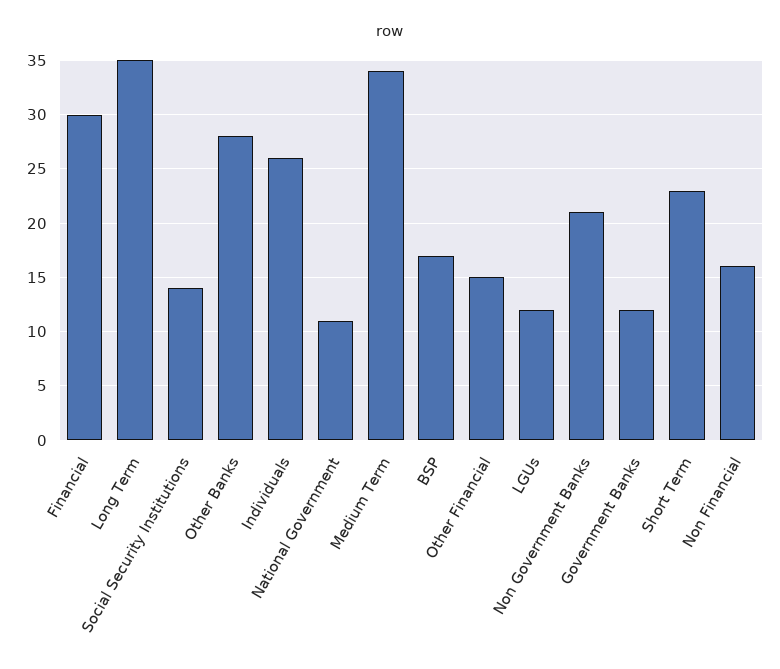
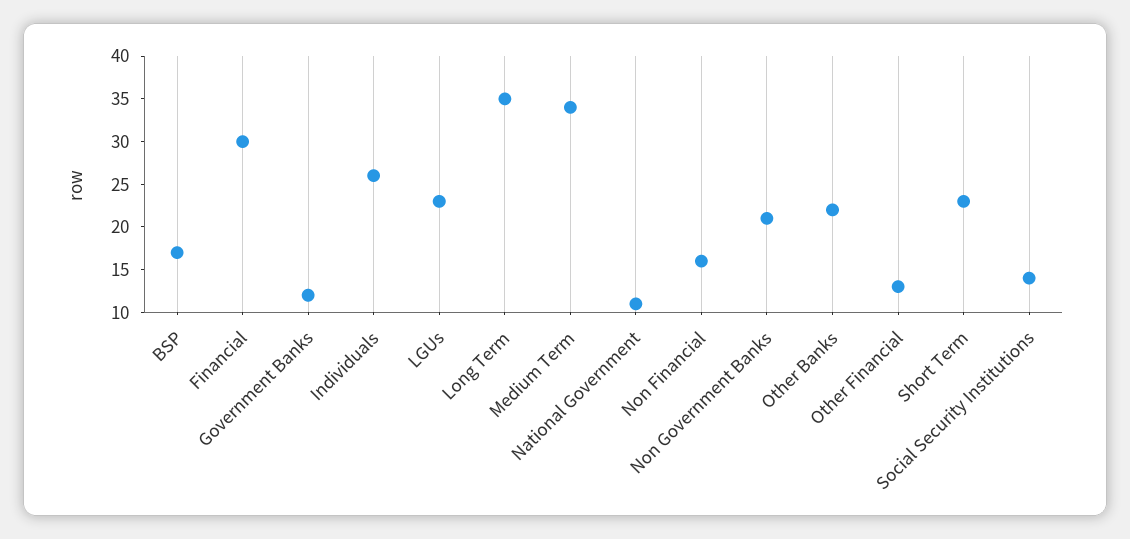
  {
    "Financial": 30,
    "Long Term": 35,
    "Social Security Institutions": 14,
-   "Other Banks": 28,
+   "Other Banks": 22,
    "Individuals": 26,
    "National Government": 11,
    "Medium Term": 34,
    "BSP": 17,
-   "Other Financial": 15,
+   "Other Financial": 13,
-   "LGUs": 12,
+   "LGUs": 23,
    "Non Government Banks": 21,
    "Government Banks": 12,
    "Short Term": 23,
    "Non Financial": 16
  }

